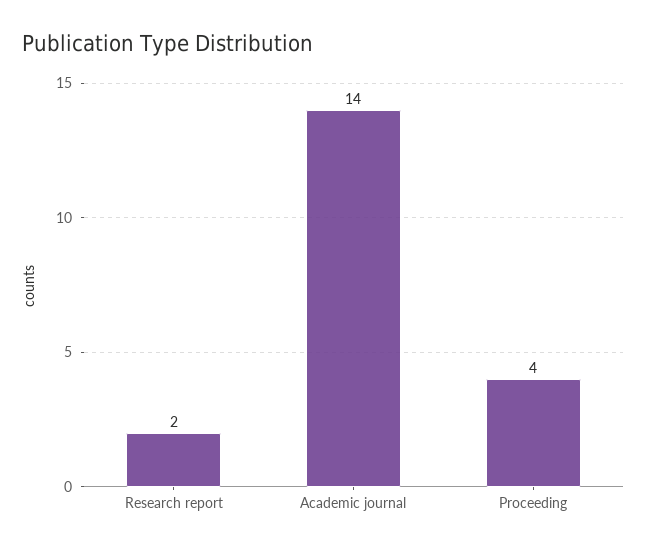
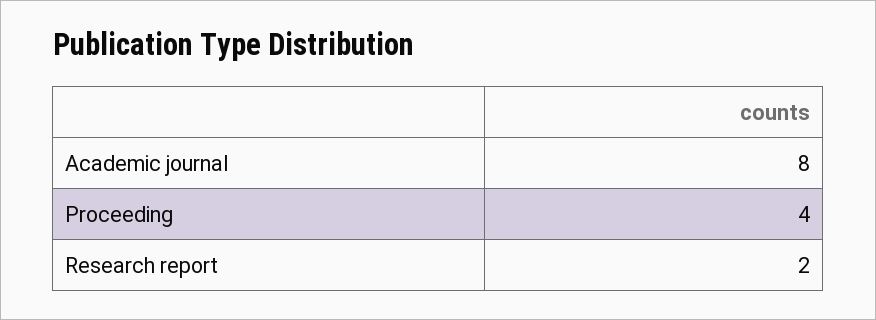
  {
    "Research report": 2,
-   "Academic journal": 14,
+   "Academic journal": 8,
    "Proceeding": 4
  }

